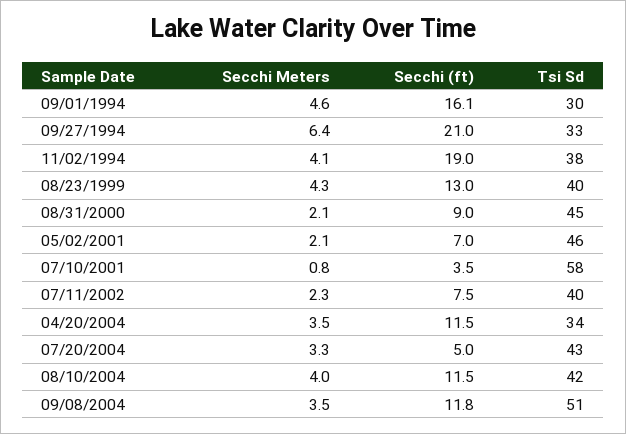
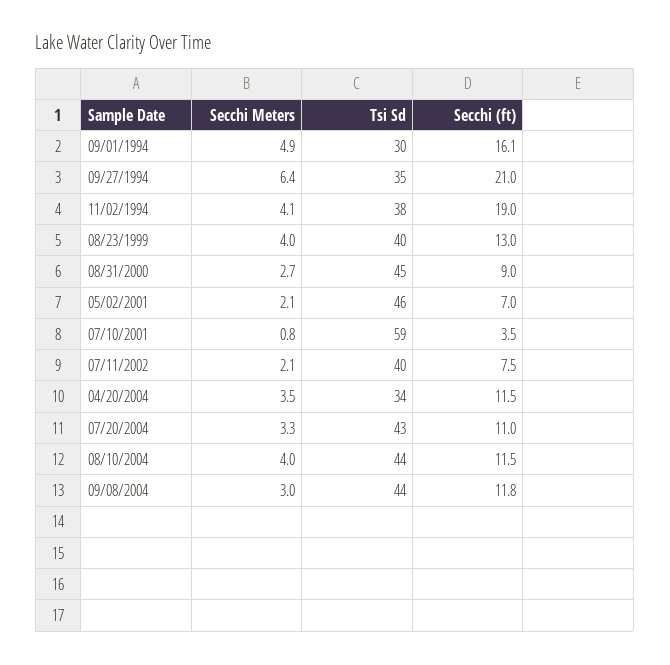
  {
    "Secchi Meters": {
-     "09/01/1994": 4.6,
+     "09/01/1994": 4.9,
      "09/27/1994": 6.4,
      "11/02/1994": 4.1,
-     "08/23/1999": 4.3,
+     "08/23/1999": 4,
-     "08/31/2000": 2.1,
+     "08/31/2000": 2.7,
      "05/02/2001": 2.1,
      "07/10/2001": 0.8,
-     "07/11/2002": 2.3,
+     "07/11/2002": 2.1,
      "04/20/2004": 3.5,
      "07/20/2004": 3.3,
      "08/10/2004": 4,
-     "09/08/2004": 3.5
+     "09/08/2004": 3
    },
    "Secchi (ft)": {
      "09/01/1994": 16.1,
      "09/27/1994": 21,
      "11/02/1994": 19,
      "08/23/1999": 13,
      "08/31/2000": 9,
      "05/02/2001": 7,
      "07/10/2001": 3.5,
      "07/11/2002": 7.5,
      "04/20/2004": 11.5,
-     "07/20/2004": 5,
+     "07/20/2004": 11,
      "08/10/2004": 11.5,
      "09/08/2004": 11.8
    },
    "Tsi Sd": {
      "09/01/1994": 30,
-     "09/27/1994": 33,
+     "09/27/1994": 35,
      "11/02/1994": 38,
      "08/23/1999": 40,
      "08/31/2000": 45,
      "05/02/2001": 46,
-     "07/10/2001": 58,
+     "07/10/2001": 59,
      "07/11/2002": 40,
      "04/20/2004": 34,
      "07/20/2004": 43,
-     "08/10/2004": 42,
+     "08/10/2004": 44,
-     "09/08/2004": 51
+     "09/08/2004": 44
    }
  }

